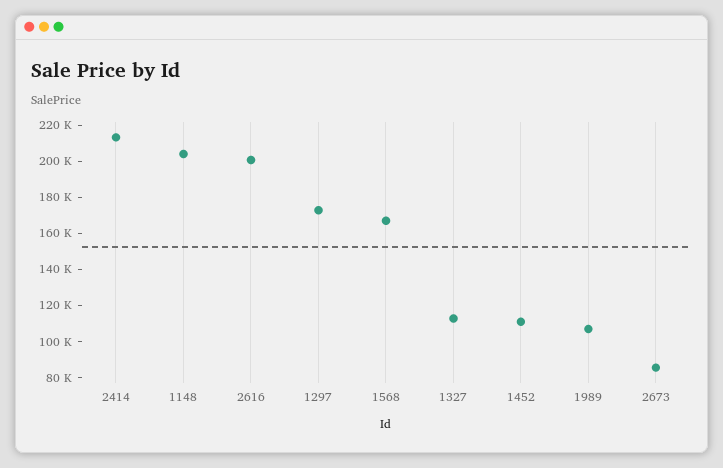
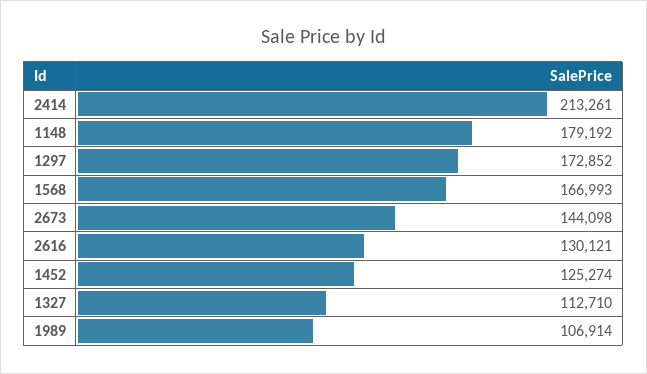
  {
    "2414": 213261,
-   "1148": 205000,
+   "1148": 179192,
-   "2616": 200000,
+   "2616": 130121,
    "1297": 172852,
    "1568": 166993,
    "1327": 112710,
-   "1452": 110000,
+   "1452": 125274,
    "1989": 106914,
-   "2673": 85000
+   "2673": 144098
  }

